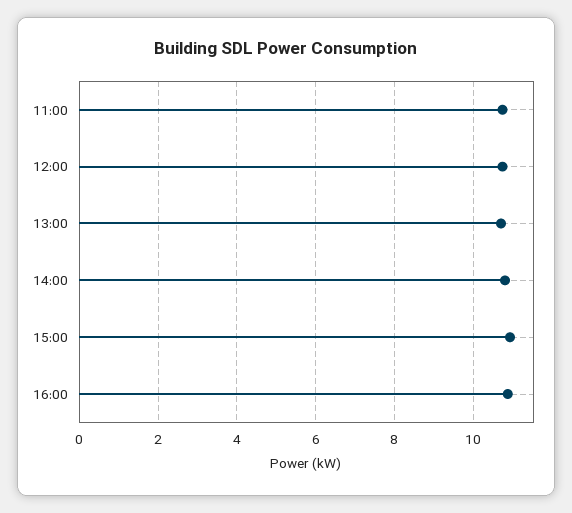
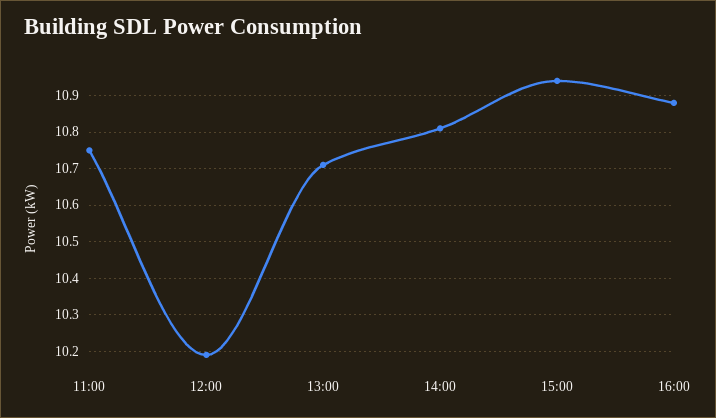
  {
    "11:00": 10.75,
-   "12:00": 10.8,
+   "12:00": 10.2,
    "13:00": 10.7,
    "14:00": 10.8,
    "15:00": 10.95,
    "16:00": 10.9
  }

